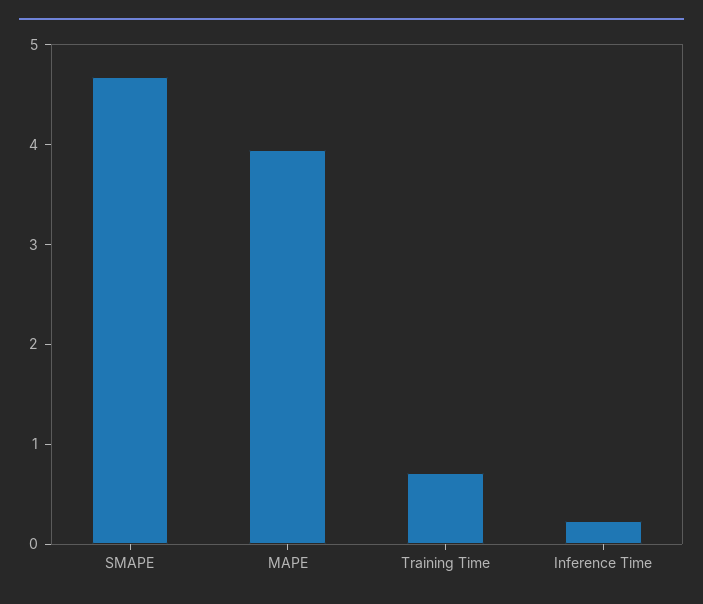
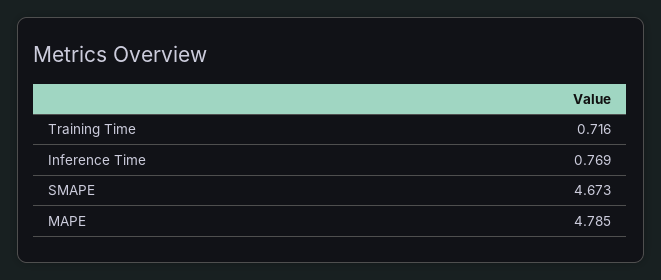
  {
    "SMAPE": 4.673,
-   "MAPE": 4,
+   "MAPE": 4.785,
    "Training Time": 0.716,
-   "Inference Time": 0.2
+   "Inference Time": 0.769
  }

